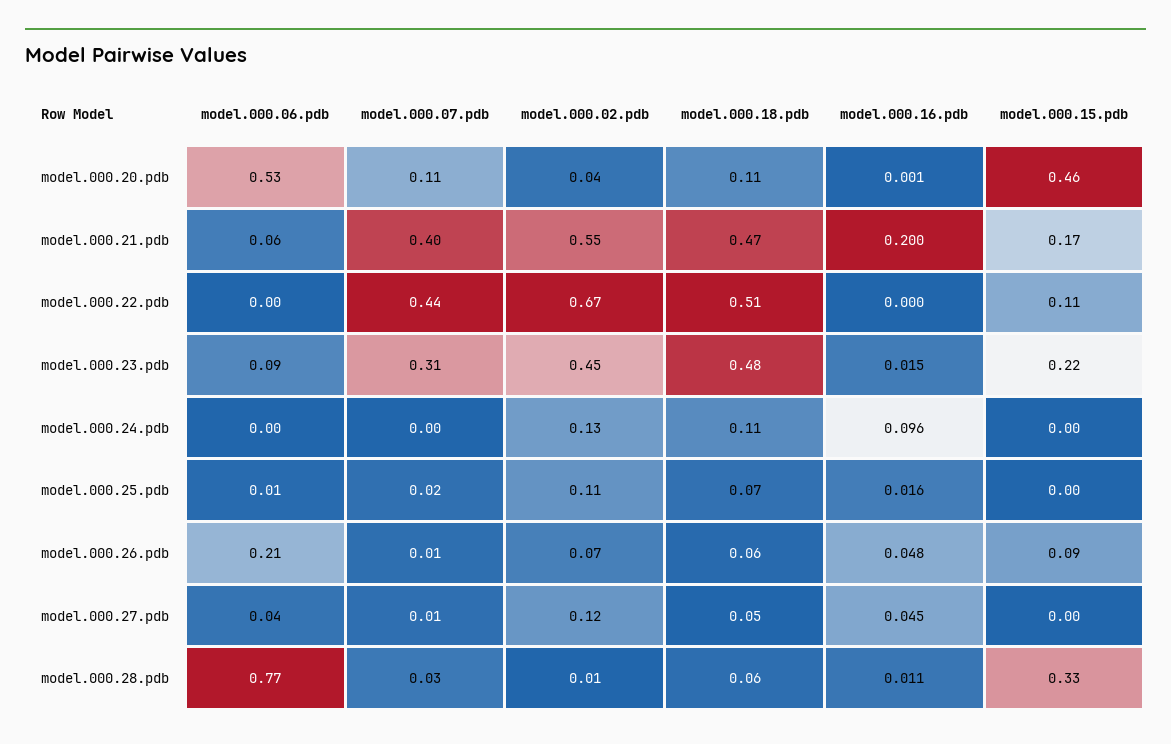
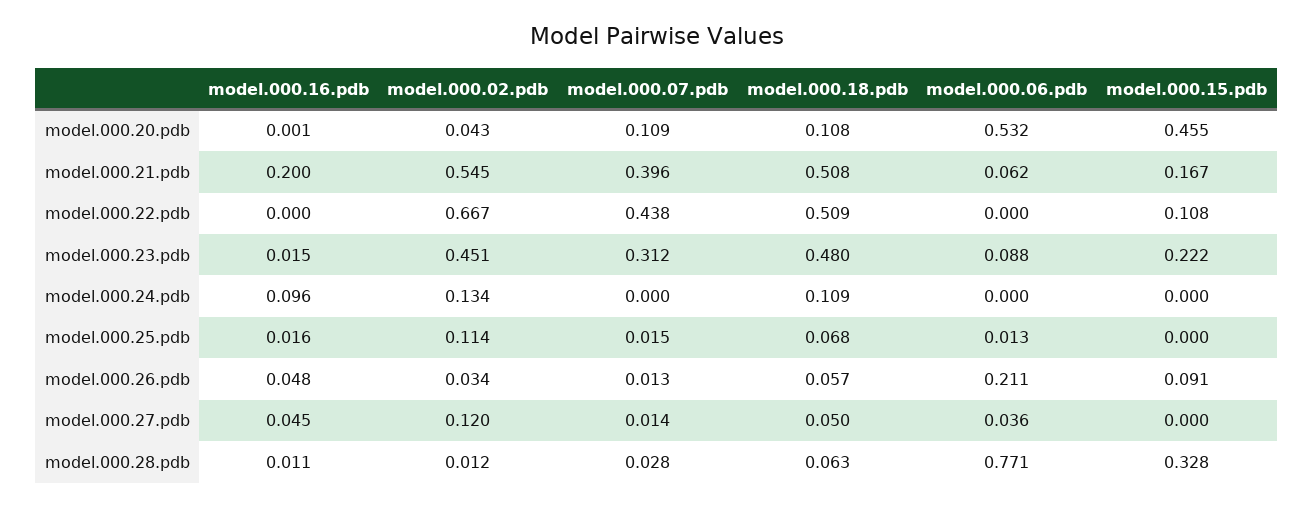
  {
    "model.000.06.pdb": {
      "model.000.20.pdb": 0.532,
      "model.000.21.pdb": 0.062,
      "model.000.22.pdb": 0,
      "model.000.23.pdb": 0.088,
      "model.000.24.pdb": 0,
      "model.000.25.pdb": 0.013,
      "model.000.26.pdb": 0.211,
      "model.000.27.pdb": 0.036,
      "model.000.28.pdb": 0.771
    },
    "model.000.07.pdb": {
      "model.000.20.pdb": 0.109,
      "model.000.21.pdb": 0.396,
      "model.000.22.pdb": 0.438,
      "model.000.23.pdb": 0.312,
      "model.000.24.pdb": 0,
      "model.000.25.pdb": 0.015,
      "model.000.26.pdb": 0.013,
      "model.000.27.pdb": 0.014,
      "model.000.28.pdb": 0.028
    },
    "model.000.02.pdb": {
      "model.000.20.pdb": 0.043,
      "model.000.21.pdb": 0.545,
      "model.000.22.pdb": 0.667,
      "model.000.23.pdb": 0.451,
      "model.000.24.pdb": 0.134,
      "model.000.25.pdb": 0.114,
-     "model.000.26.pdb": 0.07,
+     "model.000.26.pdb": 0.034,
      "model.000.27.pdb": 0.12,
      "model.000.28.pdb": 0.012
    },
    "model.000.18.pdb": {
      "model.000.20.pdb": 0.108,
-     "model.000.21.pdb": 0.47,
+     "model.000.21.pdb": 0.508,
      "model.000.22.pdb": 0.509,
      "model.000.23.pdb": 0.48,
      "model.000.24.pdb": 0.109,
      "model.000.25.pdb": 0.068,
      "model.000.26.pdb": 0.057,
      "model.000.27.pdb": 0.05,
      "model.000.28.pdb": 0.063
    },
    "model.000.16.pdb": {
      "model.000.20.pdb": 0.001,
      "model.000.21.pdb": 0.2,
      "model.000.22.pdb": 0,
      "model.000.23.pdb": 0.015,
      "model.000.24.pdb": 0.096,
      "model.000.25.pdb": 0.016,
      "model.000.26.pdb": 0.048,
      "model.000.27.pdb": 0.045,
      "model.000.28.pdb": 0.011
    },
    "model.000.15.pdb": {
      "model.000.20.pdb": 0.455,
      "model.000.21.pdb": 0.167,
      "model.000.22.pdb": 0.108,
      "model.000.23.pdb": 0.222,
      "model.000.24.pdb": 0,
      "model.000.25.pdb": 0,
      "model.000.26.pdb": 0.091,
      "model.000.27.pdb": 0,
      "model.000.28.pdb": 0.328
    }
  }

